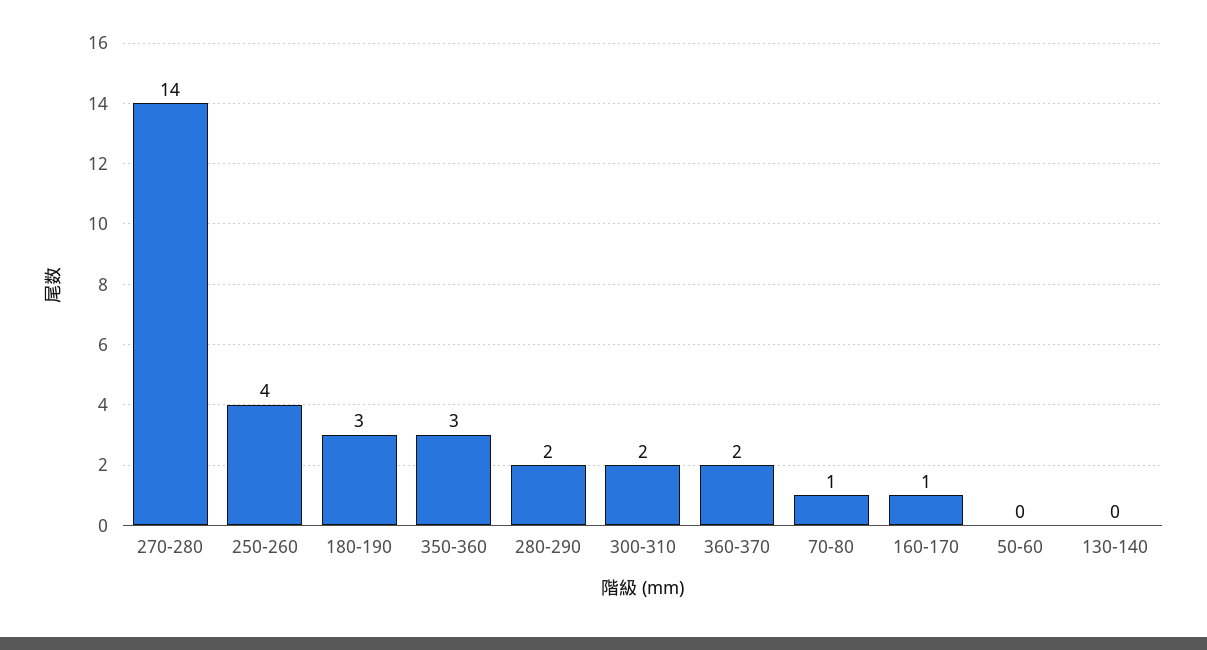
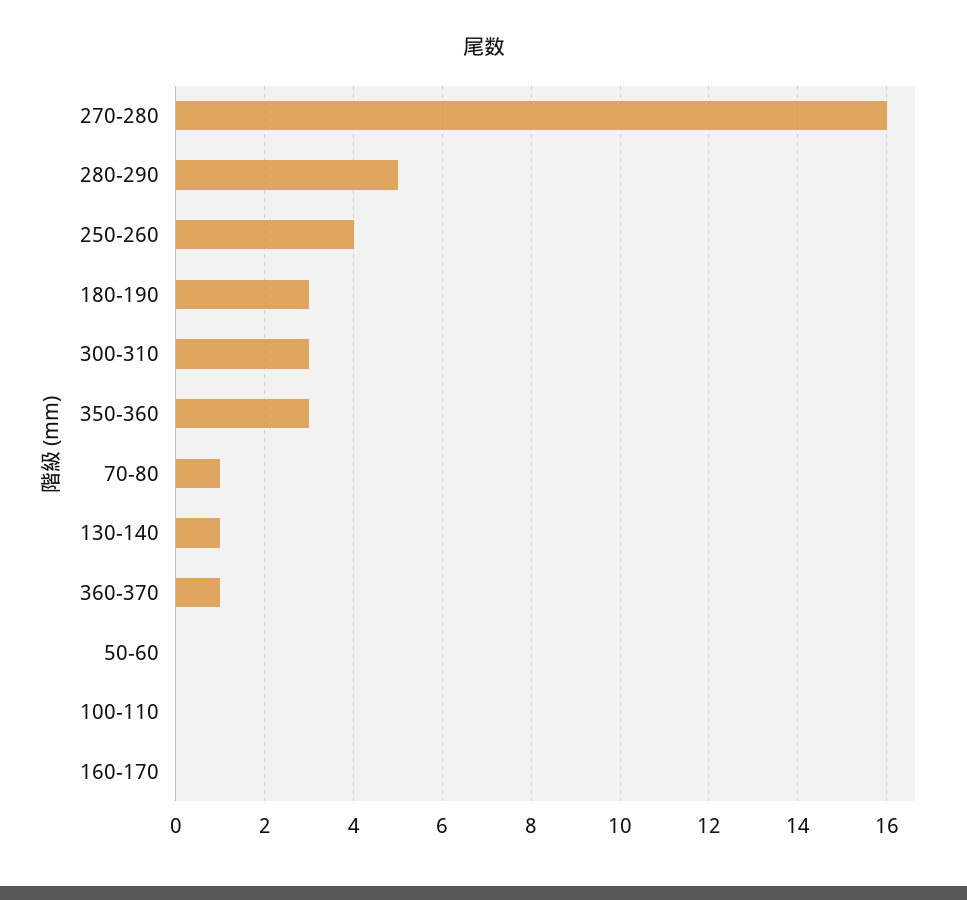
  {
-   "270-280": 14,
+   "270-280": 16,
    "250-260": 4,
    "180-190": 3,
    "350-360": 3,
-   "280-290": 2,
+   "280-290": 5,
-   "300-310": 2,
+   "300-310": 3,
-   "360-370": 2,
+   "360-370": 1,
    "70-80": 1,
-   "160-170": 1,
+   "160-170": 0,
    "50-60": 0,
-   "130-140": 0
+   "130-140": 1,
+   "100-110": 0
  }

